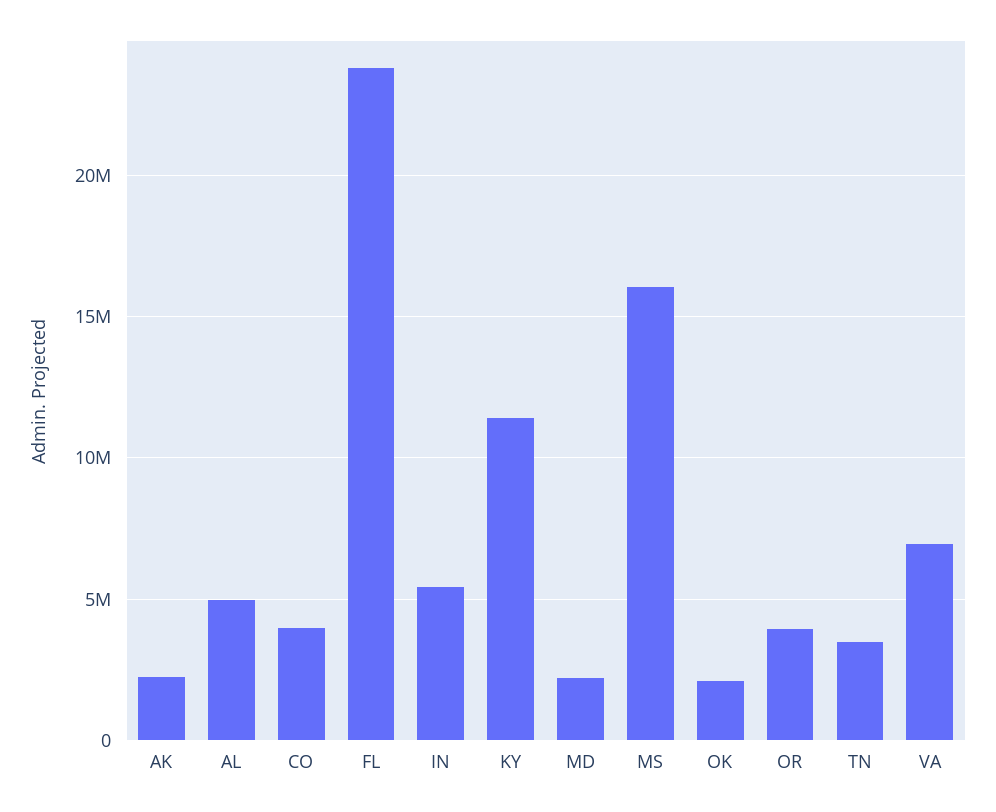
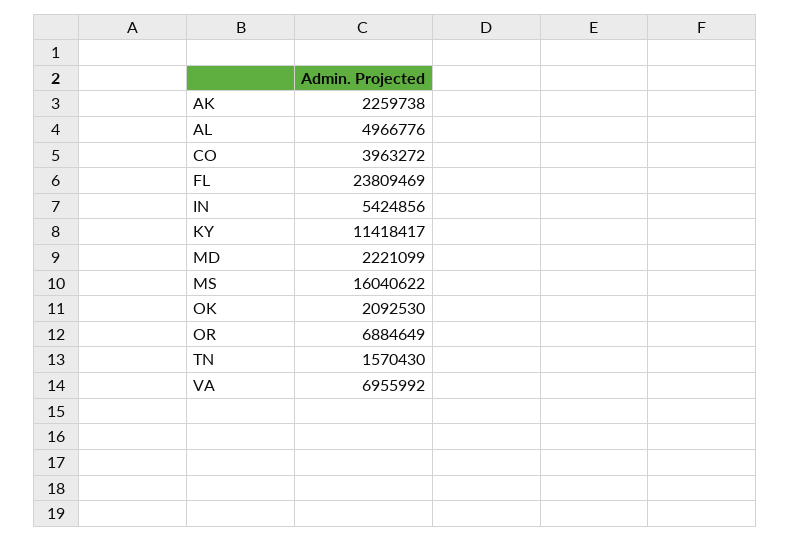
  {
    "AK": 2259738,
    "AL": 4966776,
    "CO": 3963272,
    "FL": 23809469,
    "IN": 5424856,
    "KY": 11418417,
    "MD": 2221099,
    "MS": 16040622,
    "OK": 2092530,
-   "OR": 4000000,
+   "OR": 6884649,
-   "TN": 3500000,
+   "TN": 1570430,
    "VA": 6955992
  }

